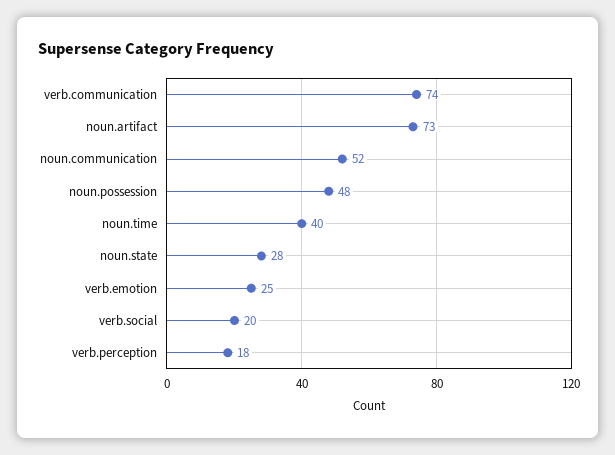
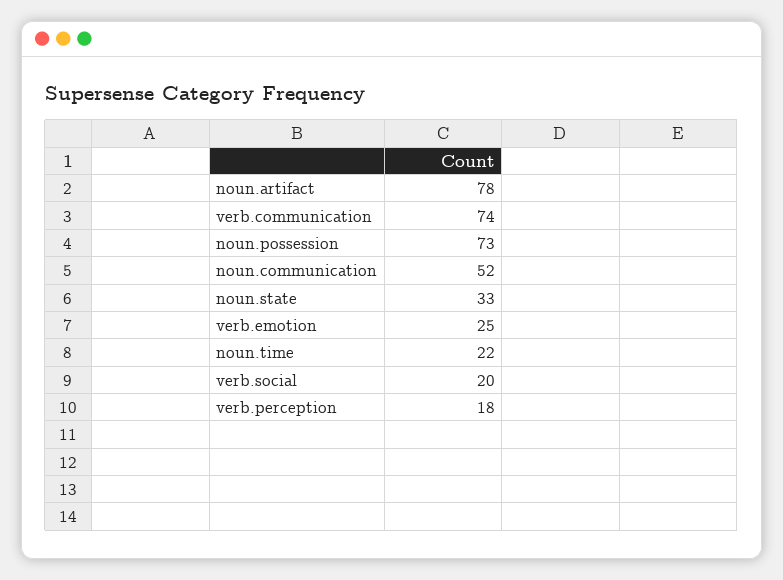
  {
    "verb.communication": 74,
-   "noun.artifact": 73,
+   "noun.artifact": 78,
    "noun.communication": 52,
-   "noun.possession": 48,
+   "noun.possession": 73,
-   "noun.time": 40,
+   "noun.time": 22,
-   "noun.state": 28,
+   "noun.state": 33,
    "verb.emotion": 25,
    "verb.social": 20,
    "verb.perception": 18
  }

